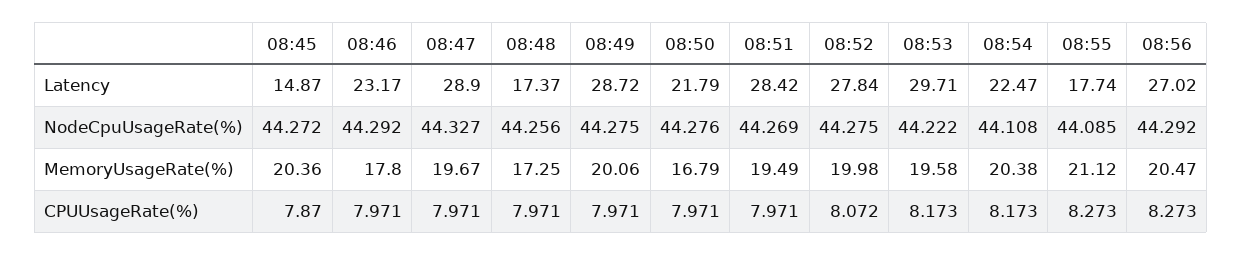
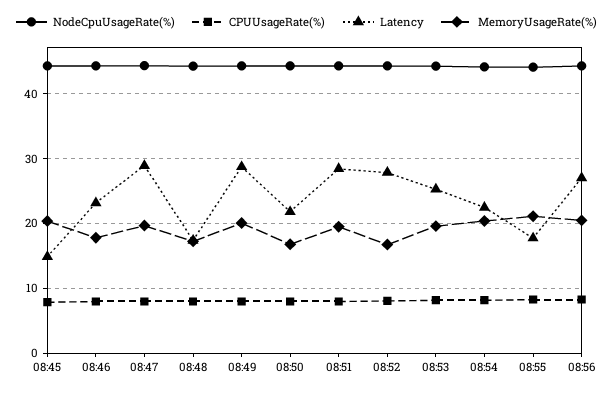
  {
    "Latency": {
      "08:45": 14.87,
      "08:46": 23.17,
      "08:47": 28.9,
      "08:48": 17.37,
      "08:49": 28.72,
      "08:50": 21.79,
      "08:51": 28.42,
      "08:52": 27.84,
-     "08:53": 29.71,
+     "08:53": 25,
      "08:54": 22.47,
      "08:55": 17.74,
      "08:56": 27.02
    },
    "NodeCpuUsageRate(%)": {
      "08:45": 44.272,
      "08:46": 44.292,
      "08:47": 44.327,
      "08:48": 44.256,
      "08:49": 44.275,
      "08:50": 44.276,
      "08:51": 44.269,
      "08:52": 44.275,
      "08:53": 44.222,
      "08:54": 44.108,
      "08:55": 44.085,
      "08:56": 44.292
    },
    "MemoryUsageRate(%)": {
      "08:45": 20.36,
      "08:46": 17.8,
      "08:47": 19.67,
      "08:48": 17.25,
      "08:49": 20.06,
      "08:50": 16.79,
      "08:51": 19.49,
-     "08:52": 19.98,
+     "08:52": 17,
      "08:53": 19.58,
      "08:54": 20.38,
      "08:55": 21.12,
      "08:56": 20.47
    },
    "CPUUsageRate(%)": {
      "08:45": 7.87,
      "08:46": 7.971,
      "08:47": 7.971,
      "08:48": 7.971,
      "08:49": 7.971,
      "08:50": 7.971,
      "08:51": 7.971,
      "08:52": 8.072,
      "08:53": 8.173,
      "08:54": 8.173,
      "08:55": 8.273,
      "08:56": 8.273
    }
  }

